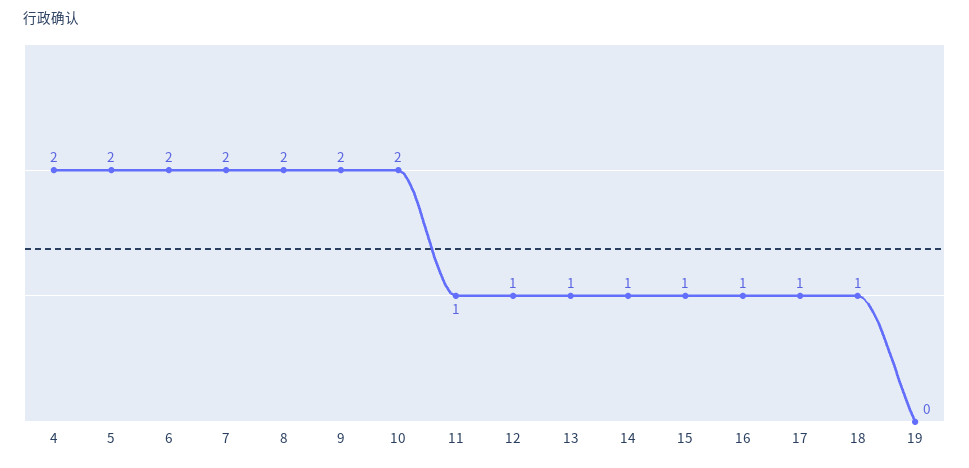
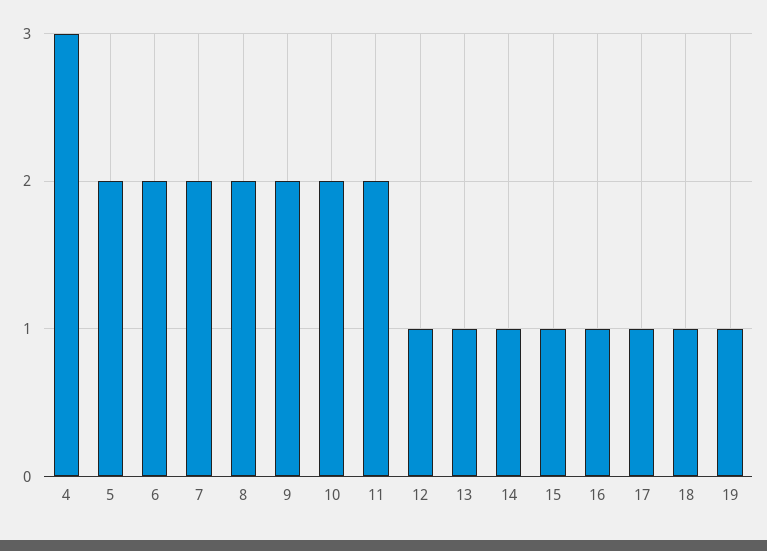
  {
-   "4": 2,
+   "4": 3,
    "5": 2,
    "6": 2,
    "7": 2,
    "8": 2,
    "9": 2,
    "10": 2,
-   "11": 1,
+   "11": 2,
    "12": 1,
    "13": 1,
    "14": 1,
    "15": 1,
    "16": 1,
    "17": 1,
    "18": 1,
-   "19": 0
+   "19": 1
  }

